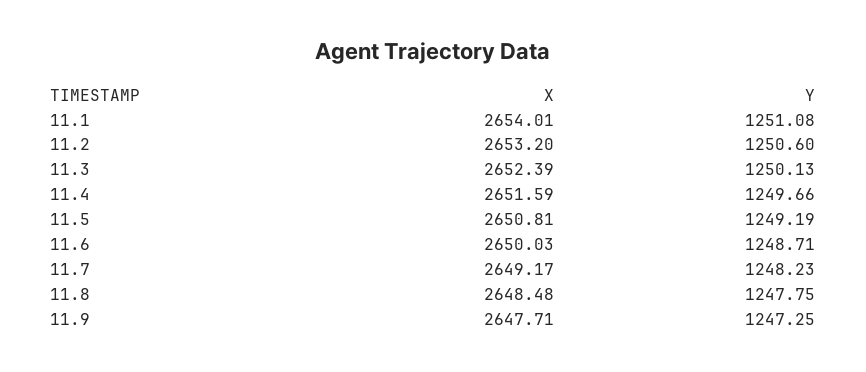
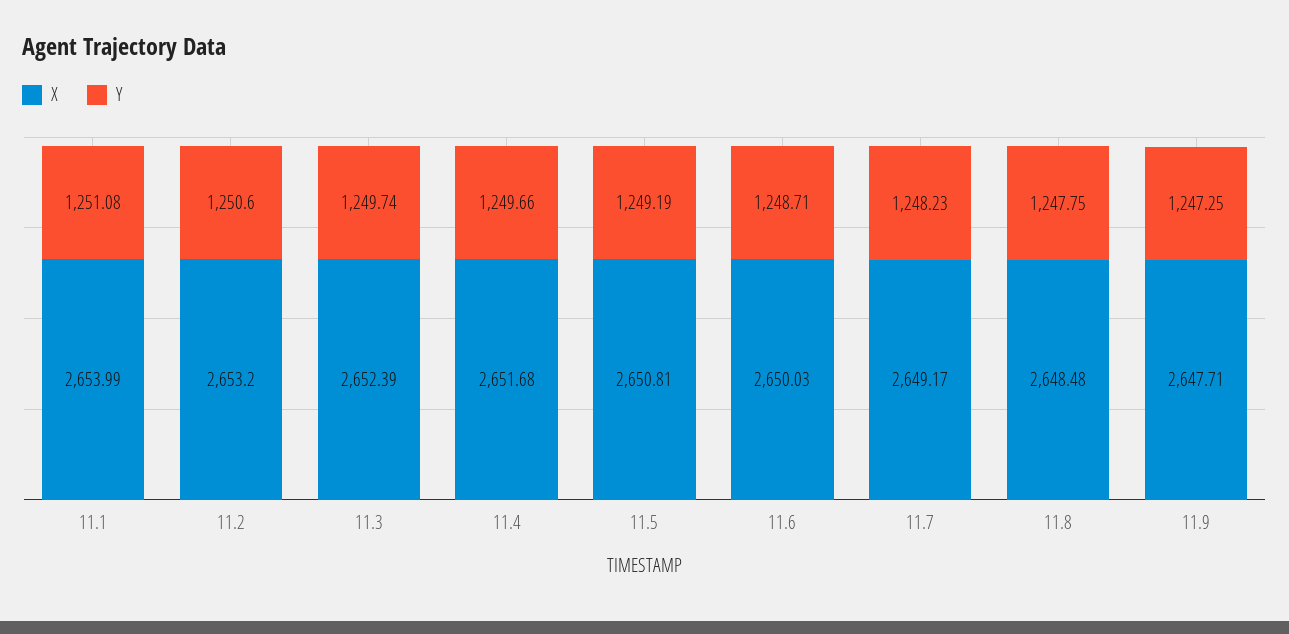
  {
    "X": {
-     "11.1": 2654.01,
+     "11.1": 2653.99,
      "11.2": 2653.2,
      "11.3": 2652.39,
-     "11.4": 2651.59,
+     "11.4": 2651.68,
      "11.5": 2650.81,
      "11.6": 2650.03,
      "11.7": 2649.17,
      "11.8": 2648.48,
      "11.9": 2647.71
    },
    "Y": {
      "11.1": 1251.08,
      "11.2": 1250.6,
-     "11.3": 1250.13,
+     "11.3": 1249.74,
      "11.4": 1249.66,
      "11.5": 1249.19,
      "11.6": 1248.71,
      "11.7": 1248.23,
      "11.8": 1247.75,
      "11.9": 1247.25
    }
  }

